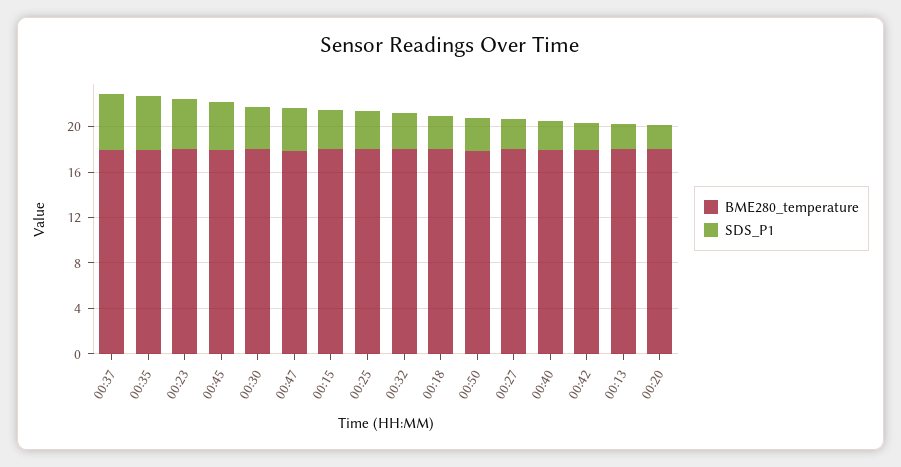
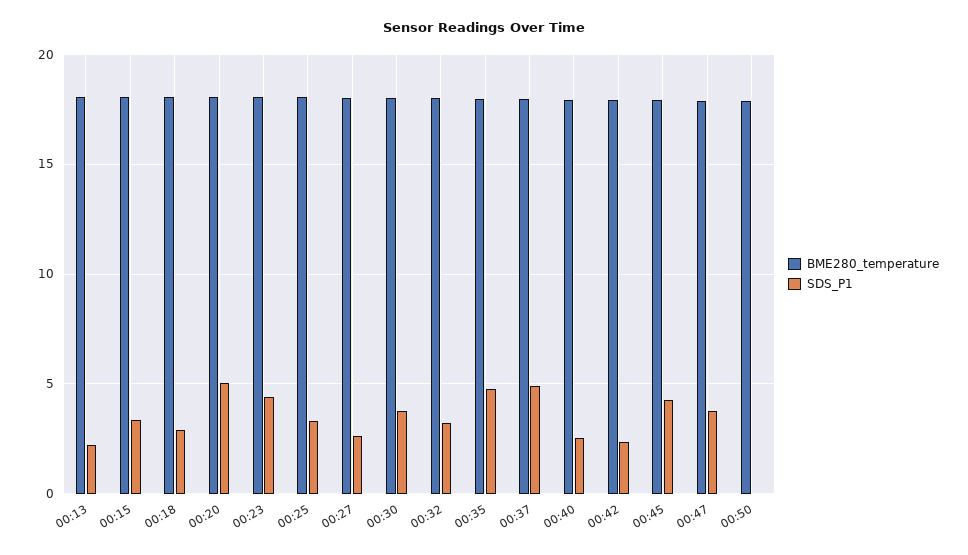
  {
    "BME280_temperature": {
      "00:37": 18,
      "00:35": 18,
      "00:23": 18,
      "00:45": 18,
      "00:30": 18,
      "00:47": 18,
      "00:15": 18,
      "00:25": 18,
      "00:32": 18,
      "00:18": 18,
      "00:50": 18,
      "00:27": 18,
      "00:40": 18,
      "00:42": 18,
      "00:13": 18,
      "00:20": 18
    },
    "SDS_P1": {
      "00:37": 5,
      "00:35": 5,
      "00:23": 4.5,
      "00:45": 4.5,
      "00:30": 4,
      "00:47": 4,
      "00:15": 3.5,
      "00:25": 3.5,
      "00:32": 3,
      "00:18": 3,
-     "00:50": 3,
+     "00:50": 0,
      "00:27": 2.5,
      "00:40": 2.5,
      "00:42": 2.5,
      "00:13": 2,
-     "00:20": 2
+     "00:20": 5
    }
  }

